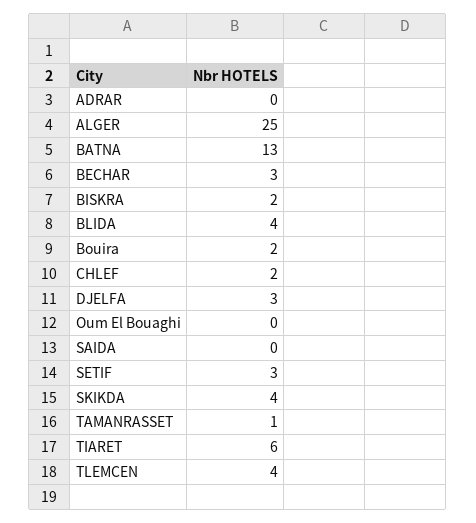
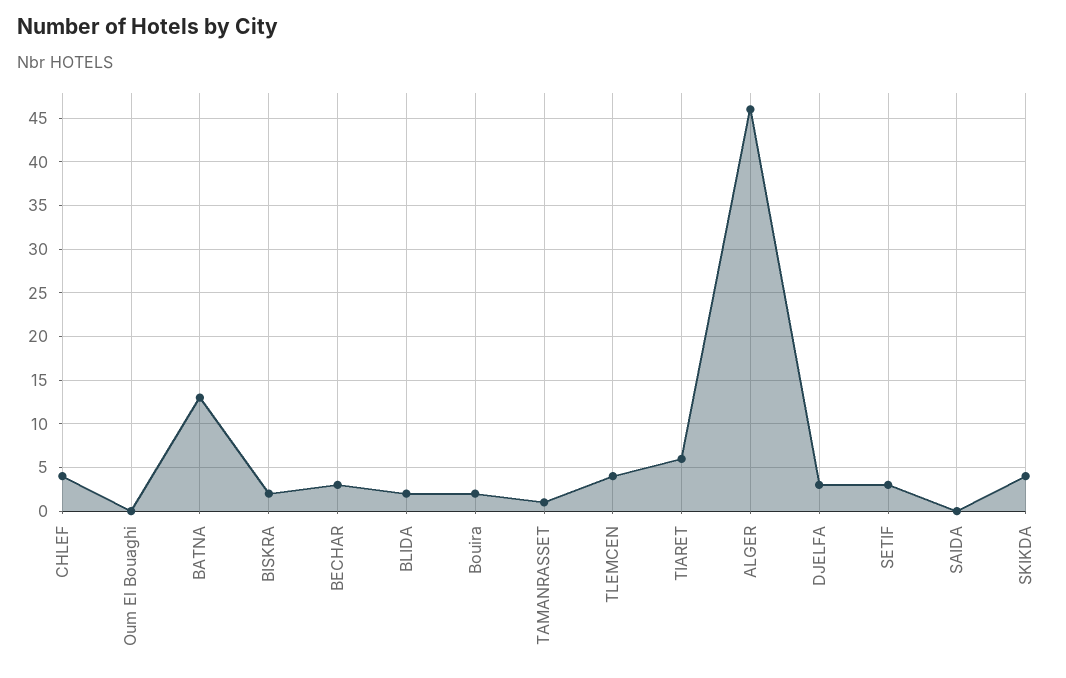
  {
-   "ADRAR": 0,
-   "ALGER": 25,
+   "ALGER": 46,
    "BATNA": 13,
    "BECHAR": 3,
    "BISKRA": 2,
-   "BLIDA": 4,
+   "BLIDA": 2,
    "Bouira": 2,
-   "CHLEF": 2,
+   "CHLEF": 4,
    "DJELFA": 3,
    "Oum El Bouaghi": 0,
    "SAIDA": 0,
    "SETIF": 3,
    "SKIKDA": 4,
    "TAMANRASSET": 1,
    "TIARET": 6,
    "TLEMCEN": 4
  }

